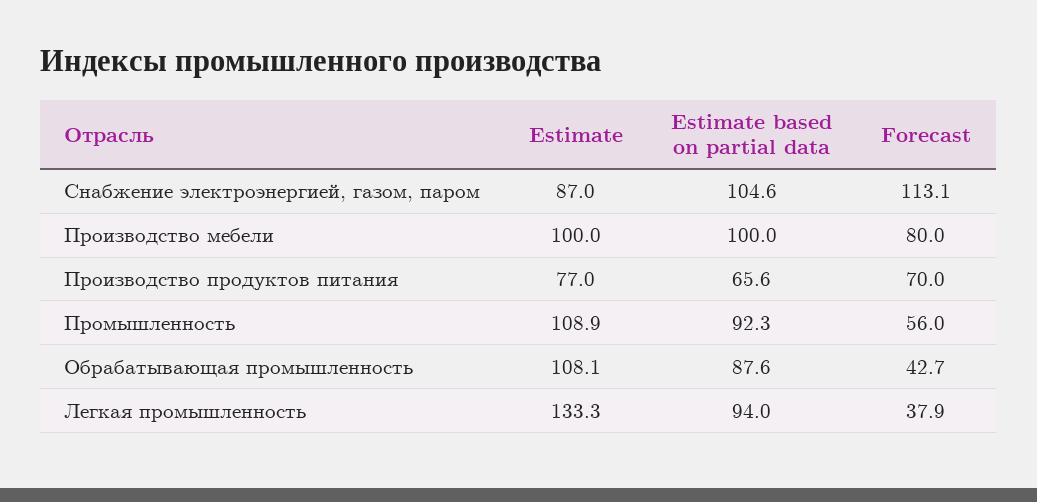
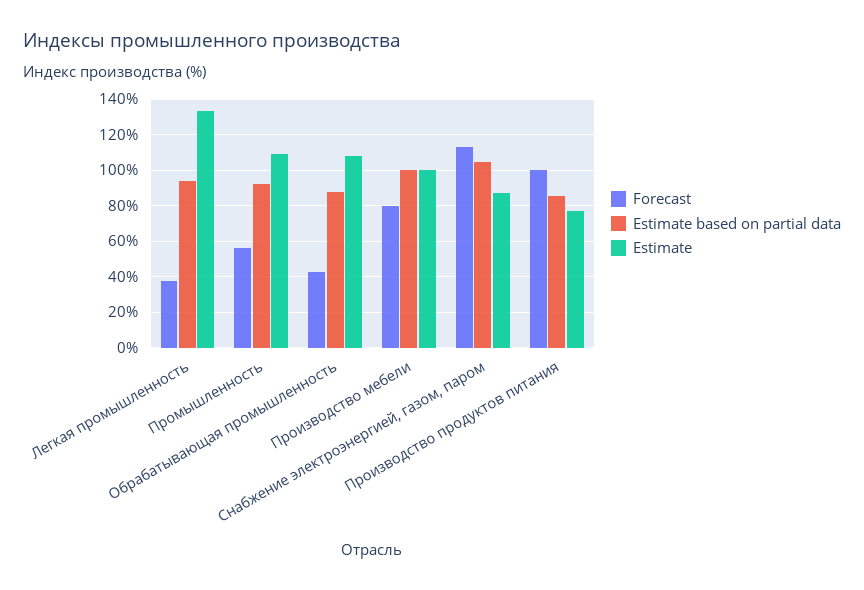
  {
    "Estimate": {
      "Снабжение электроэнергией, газом, паром": 87,
      "Производство мебели": 100,
      "Производство продуктов питания": 77,
      "Промышленность": 108.9,
      "Обрабатывающая промышленность": 108.1,
      "Легкая промышленность": 133.3
    },
    "Estimate based on partial data": {
      "Снабжение электроэнергией, газом, паром": 104.6,
      "Производство мебели": 100,
-     "Производство продуктов питания": 65.6,
+     "Производство продуктов питания": 85,
      "Промышленность": 92.3,
      "Обрабатывающая промышленность": 87.6,
      "Легкая промышленность": 94
    },
    "Forecast": {
      "Снабжение электроэнергией, газом, паром": 113.1,
      "Производство мебели": 80,
-     "Производство продуктов питания": 70,
+     "Производство продуктов питания": 100,
      "Промышленность": 56,
      "Обрабатывающая промышленность": 42.7,
      "Легкая промышленность": 37.9
    }
  }

